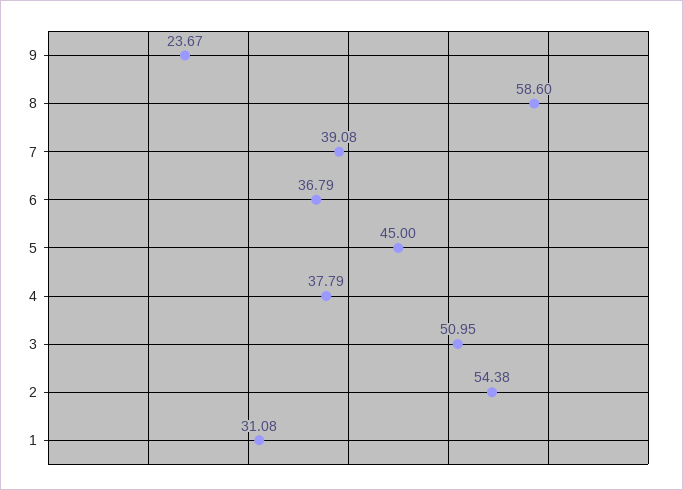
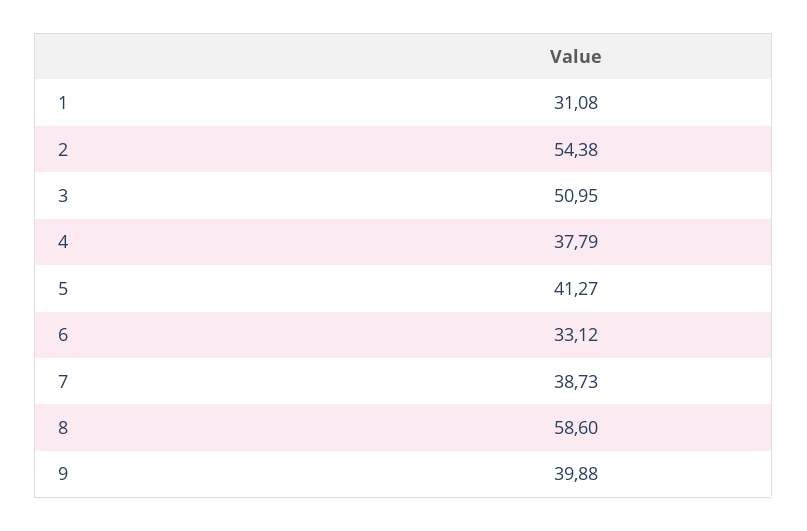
  {
-   "9": 23.67,
+   "9": 39.88,
    "8": 58.6,
-   "7": 39.08,
+   "7": 38.73,
-   "6": 36.79,
+   "6": 33.12,
-   "5": 45,
+   "5": 41.27,
    "4": 37.79,
    "3": 50.95,
    "2": 54.38,
    "1": 31.08
  }

